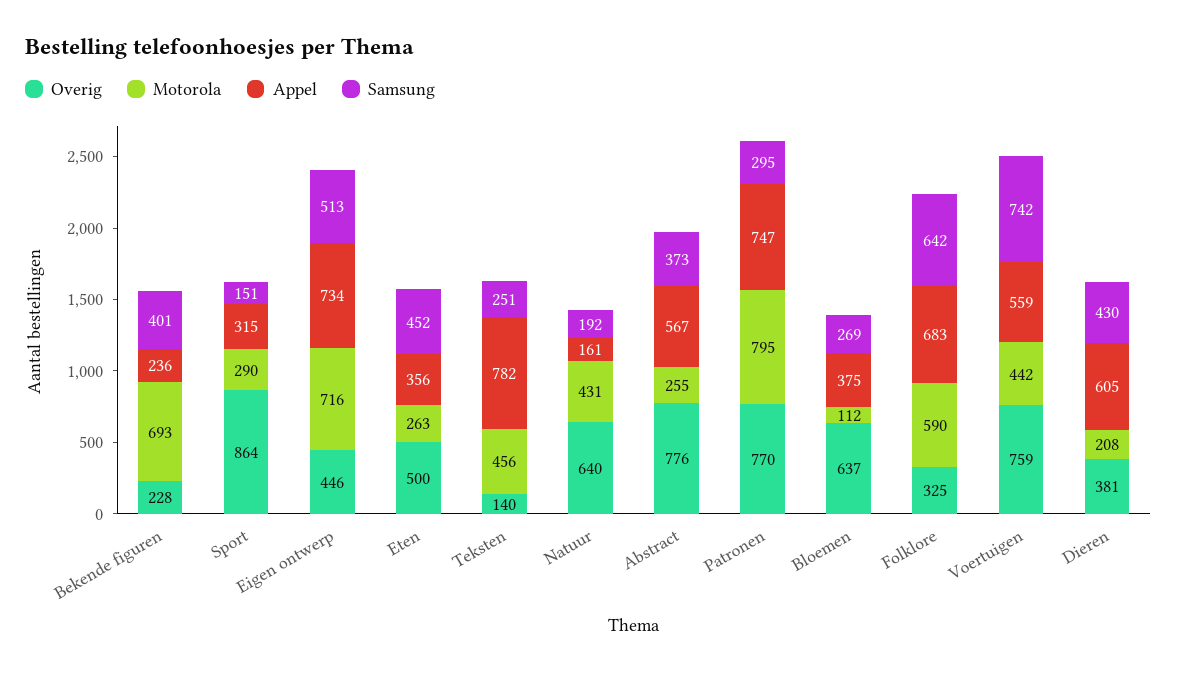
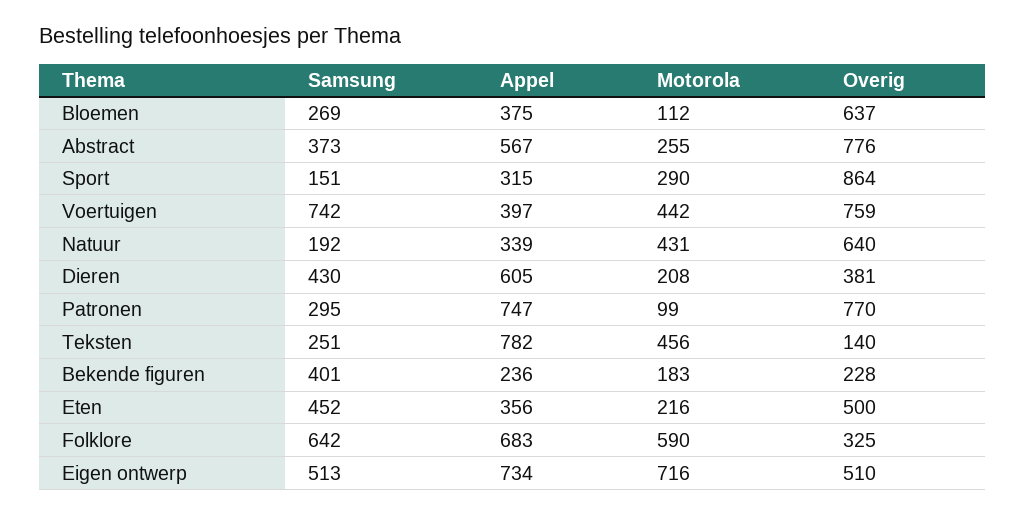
  {
    "Overig": {
      "Bekende figuren": 228,
      "Sport": 864,
-     "Eigen ontwerp": 446,
+     "Eigen ontwerp": 510,
      "Eten": 500,
      "Teksten": 140,
      "Natuur": 640,
      "Abstract": 776,
      "Patronen": 770,
      "Bloemen": 637,
      "Folklore": 325,
      "Voertuigen": 759,
      "Dieren": 381
    },
    "Motorola": {
-     "Bekende figuren": 693,
+     "Bekende figuren": 183,
      "Sport": 290,
      "Eigen ontwerp": 716,
-     "Eten": 263,
+     "Eten": 216,
      "Teksten": 456,
      "Natuur": 431,
      "Abstract": 255,
-     "Patronen": 795,
+     "Patronen": 99,
      "Bloemen": 112,
      "Folklore": 590,
      "Voertuigen": 442,
      "Dieren": 208
    },
    "Appel": {
      "Bekende figuren": 236,
      "Sport": 315,
      "Eigen ontwerp": 734,
      "Eten": 356,
      "Teksten": 782,
-     "Natuur": 161,
+     "Natuur": 339,
      "Abstract": 567,
      "Patronen": 747,
      "Bloemen": 375,
      "Folklore": 683,
-     "Voertuigen": 559,
+     "Voertuigen": 397,
      "Dieren": 605
    },
    "Samsung": {
      "Bekende figuren": 401,
      "Sport": 151,
      "Eigen ontwerp": 513,
      "Eten": 452,
      "Teksten": 251,
      "Natuur": 192,
      "Abstract": 373,
      "Patronen": 295,
      "Bloemen": 269,
      "Folklore": 642,
      "Voertuigen": 742,
      "Dieren": 430
    }
  }

